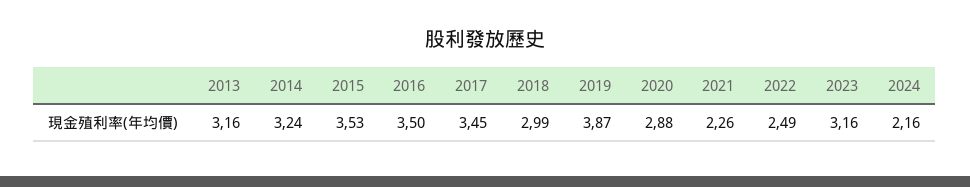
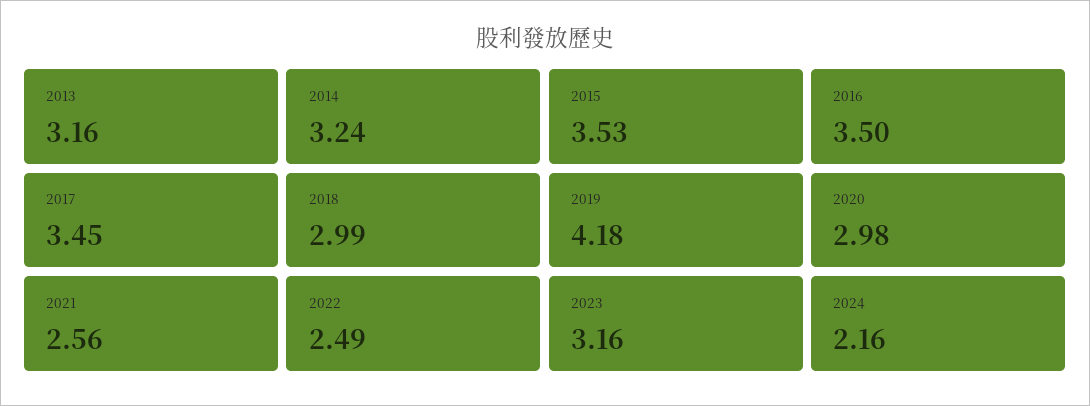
  {
    "2013": 3.16,
    "2014": 3.24,
    "2015": 3.53,
    "2016": 3.5,
    "2017": 3.45,
    "2018": 2.99,
-   "2019": 3.87,
+   "2019": 4.18,
-   "2020": 2.88,
+   "2020": 2.98,
-   "2021": 2.26,
+   "2021": 2.56,
    "2022": 2.49,
    "2023": 3.16,
    "2024": 2.16
  }

